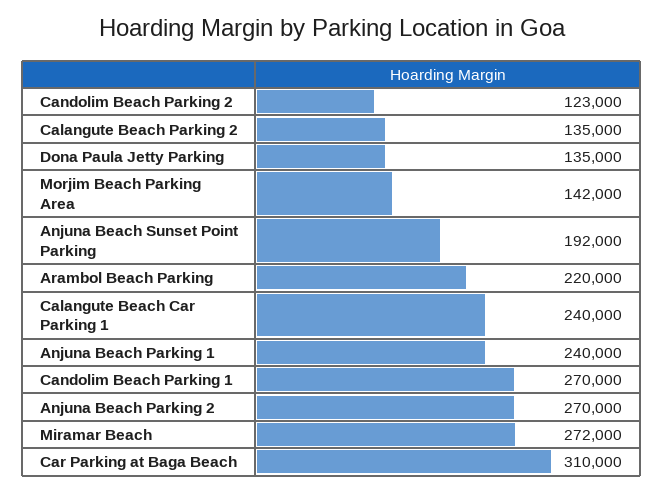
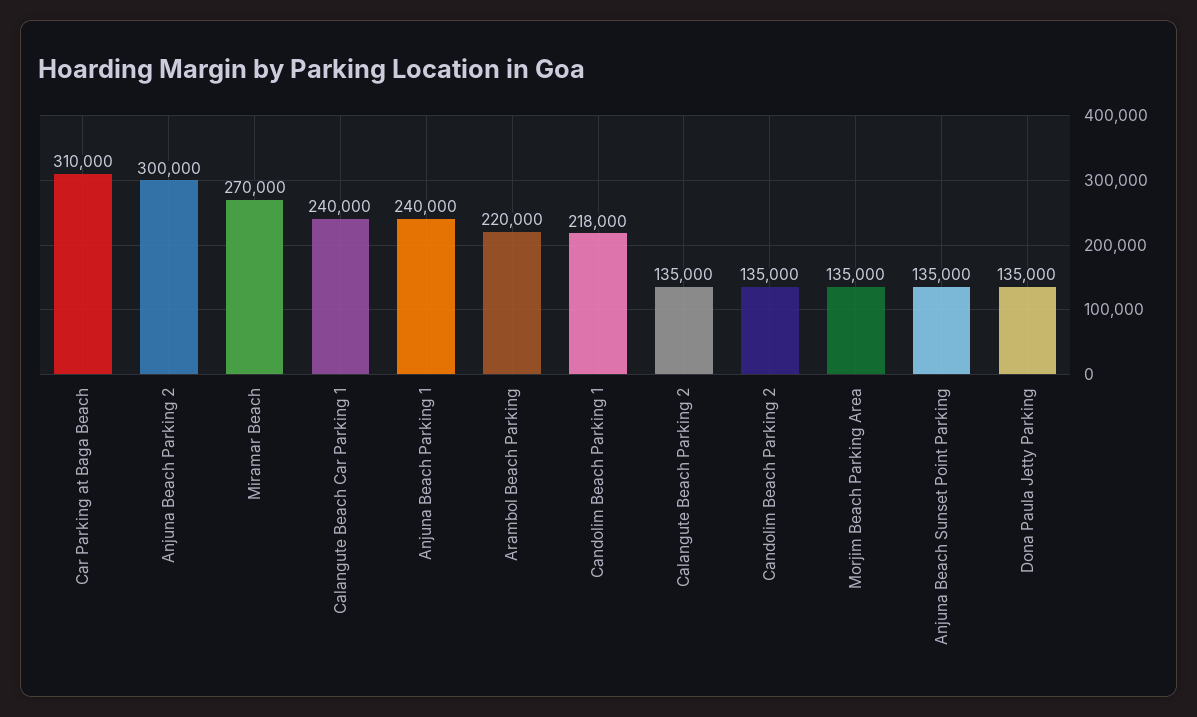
  {
-   "Candolim Beach Parking 2": 123000,
+   "Candolim Beach Parking 2": 135000,
    "Calangute Beach Parking 2": 135000,
    "Dona Paula Jetty Parking": 135000,
-   "Morjim Beach Parking Area": 142000,
+   "Morjim Beach Parking Area": 135000,
-   "Anjuna Beach Sunset Point Parking": 192000,
+   "Anjuna Beach Sunset Point Parking": 135000,
    "Arambol Beach Parking": 220000,
    "Calangute Beach Car Parking 1": 240000,
    "Anjuna Beach Parking 1": 240000,
-   "Candolim Beach Parking 1": 270000,
+   "Candolim Beach Parking 1": 218000,
-   "Anjuna Beach Parking 2": 270000,
+   "Anjuna Beach Parking 2": 300000,
-   "Miramar Beach": 272000,
+   "Miramar Beach": 270000,
    "Car Parking at Baga Beach": 310000
  }

